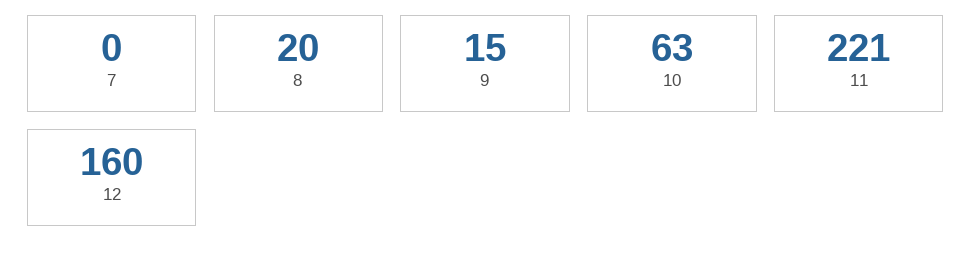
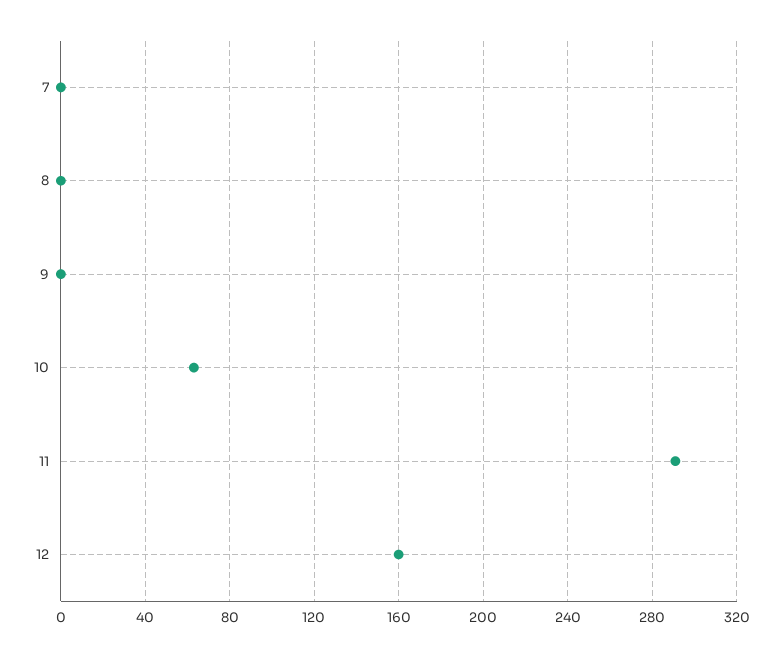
  {
    "7": 0,
-   "8": 20,
+   "8": 0,
-   "9": 15,
+   "9": 0,
    "10": 63,
-   "11": 221,
+   "11": 290,
    "12": 160
  }

